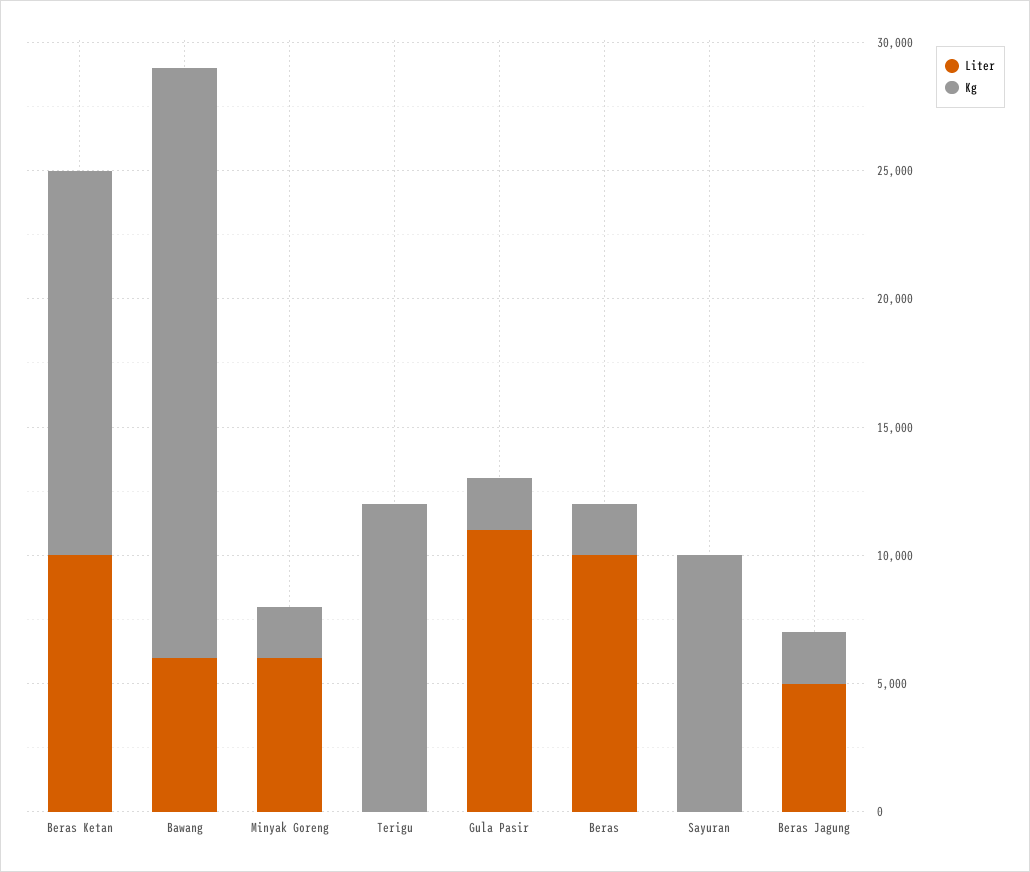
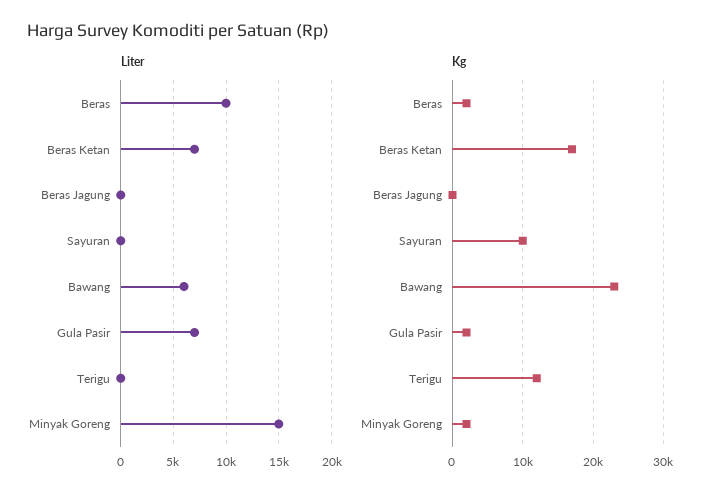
  {
    "Liter": {
-     "Beras Ketan": 10000,
+     "Beras Ketan": 7000,
      "Bawang": 6000,
-     "Minyak Goreng": 6000,
+     "Minyak Goreng": 15000,
      "Terigu": 0,
-     "Gula Pasir": 11000,
+     "Gula Pasir": 7000,
      "Beras": 10000,
      "Sayuran": 0,
-     "Beras Jagung": 5000
+     "Beras Jagung": 0
    },
    "Kg": {
-     "Beras Ketan": 15000,
+     "Beras Ketan": 17000,
      "Bawang": 23000,
      "Minyak Goreng": 2000,
      "Terigu": 12000,
      "Gula Pasir": 2000,
      "Beras": 2000,
      "Sayuran": 10000,
-     "Beras Jagung": 2000
+     "Beras Jagung": 0
    }
  }

